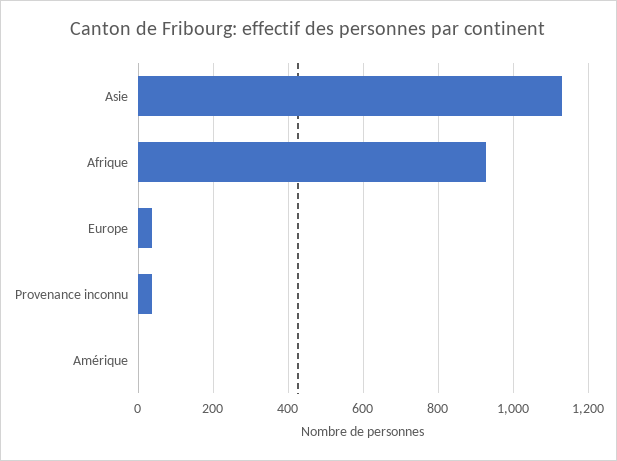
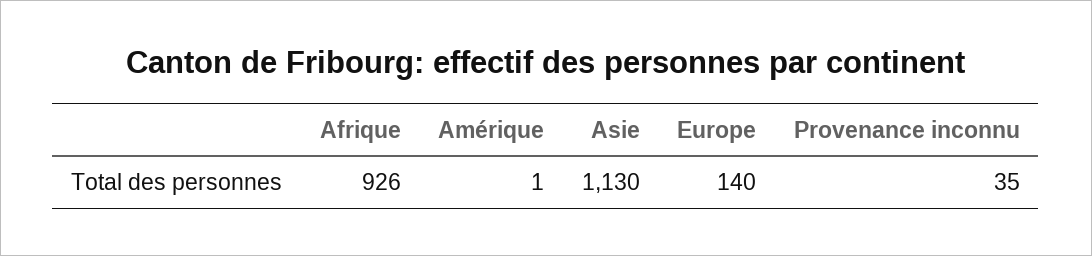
  {
    "Asie": 1130,
    "Afrique": 926,
-   "Europe": 40,
+   "Europe": 140,
    "Provenance inconnu": 35,
    "Amérique": 1
  }

